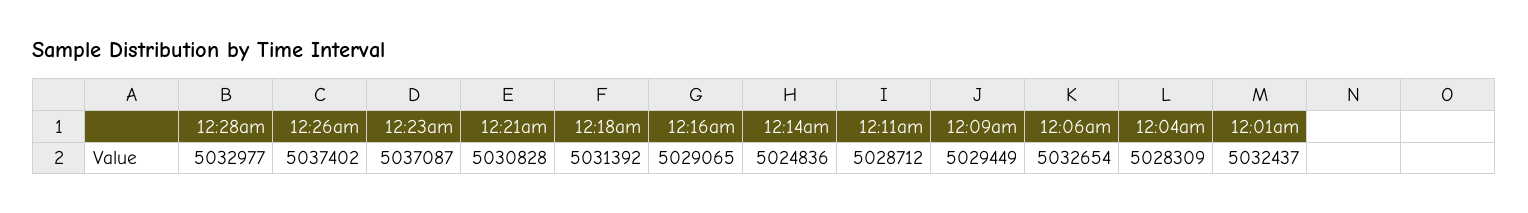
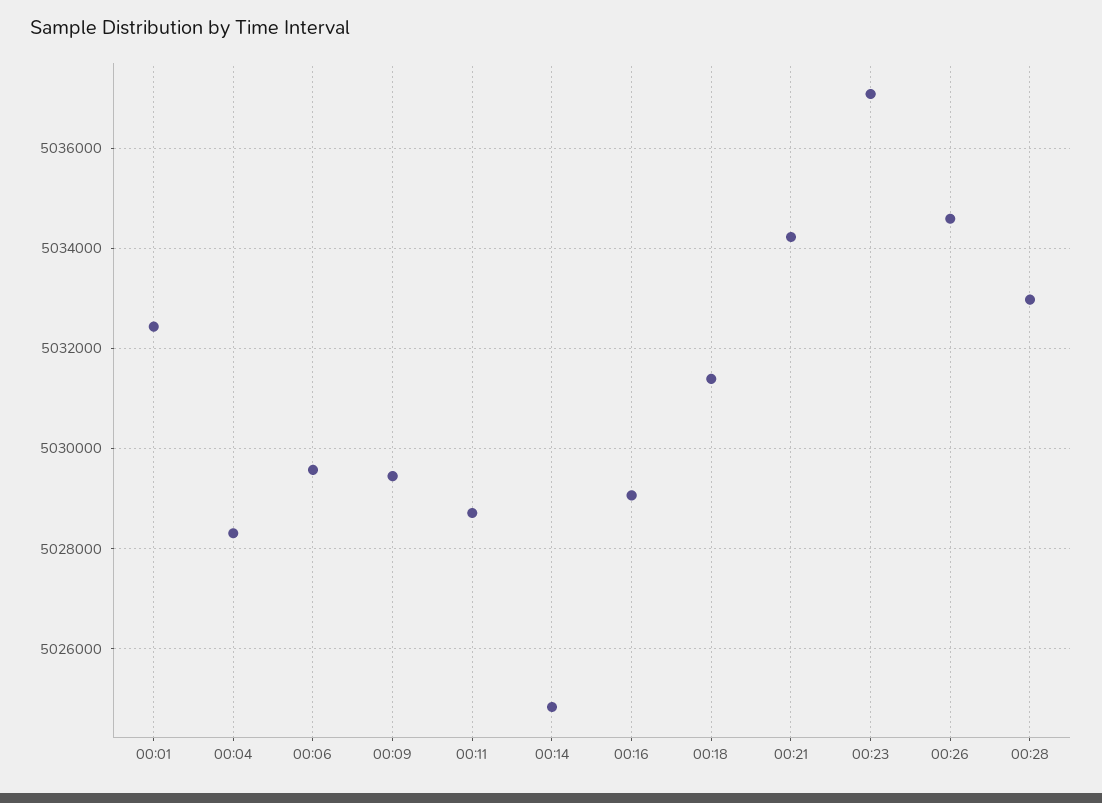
  {
    "12:28am": 5032977,
-   "12:26am": 5037402,
+   "12:26am": 5034600,
    "12:23am": 5037087,
-   "12:21am": 5030828,
+   "12:21am": 5034200,
    "12:18am": 5031392,
    "12:16am": 5029065,
    "12:14am": 5024836,
    "12:11am": 5028712,
    "12:09am": 5029449,
-   "12:06am": 5032654,
+   "12:06am": 5029600,
    "12:04am": 5028309,
    "12:01am": 5032437
  }

